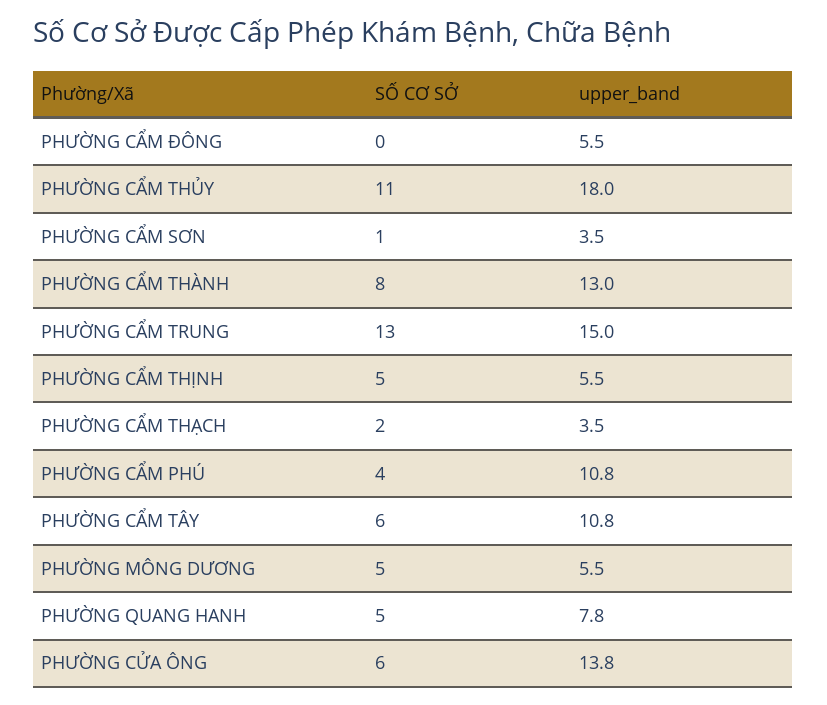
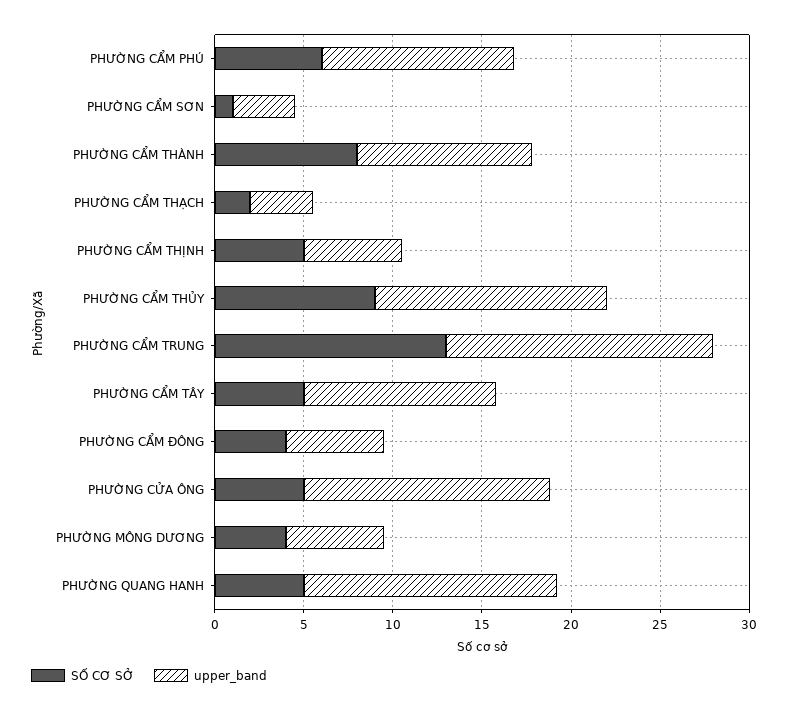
  {
    "SỐ CƠ SỞ": {
-     "PHƯỜNG CẨM ĐÔNG": 0,
+     "PHƯỜNG CẨM ĐÔNG": 4,
-     "PHƯỜNG CẨM THỦY": 11,
+     "PHƯỜNG CẨM THỦY": 9,
      "PHƯỜNG CẨM SƠN": 1,
      "PHƯỜNG CẨM THÀNH": 8,
      "PHƯỜNG CẨM TRUNG": 13,
      "PHƯỜNG CẨM THỊNH": 5,
      "PHƯỜNG CẨM THẠCH": 2,
-     "PHƯỜNG CẨM PHÚ": 4,
+     "PHƯỜNG CẨM PHÚ": 6,
-     "PHƯỜNG CẨM TÂY": 6,
+     "PHƯỜNG CẨM TÂY": 5,
-     "PHƯỜNG MÔNG DƯƠNG": 5,
+     "PHƯỜNG MÔNG DƯƠNG": 4,
      "PHƯỜNG QUANG HANH": 5,
-     "PHƯỜNG CỬA ÔNG": 6
+     "PHƯỜNG CỬA ÔNG": 5
    },
    "upper_band": {
      "PHƯỜNG CẨM ĐÔNG": 5.5,
-     "PHƯỜNG CẨM THỦY": 18,
+     "PHƯỜNG CẨM THỦY": 13,
      "PHƯỜNG CẨM SƠN": 3.5,
-     "PHƯỜNG CẨM THÀNH": 13,
+     "PHƯỜNG CẨM THÀNH": 10,
      "PHƯỜNG CẨM TRUNG": 15,
      "PHƯỜNG CẨM THỊNH": 5.5,
      "PHƯỜNG CẨM THẠCH": 3.5,
      "PHƯỜNG CẨM PHÚ": 10.8,
      "PHƯỜNG CẨM TÂY": 10.8,
      "PHƯỜNG MÔNG DƯƠNG": 5.5,
-     "PHƯỜNG QUANG HANH": 7.8,
+     "PHƯỜNG QUANG HANH": 14,
      "PHƯỜNG CỬA ÔNG": 13.8
    }
  }

